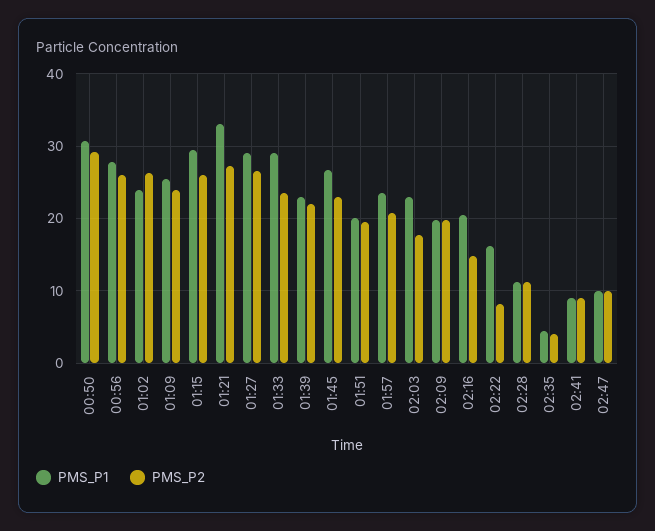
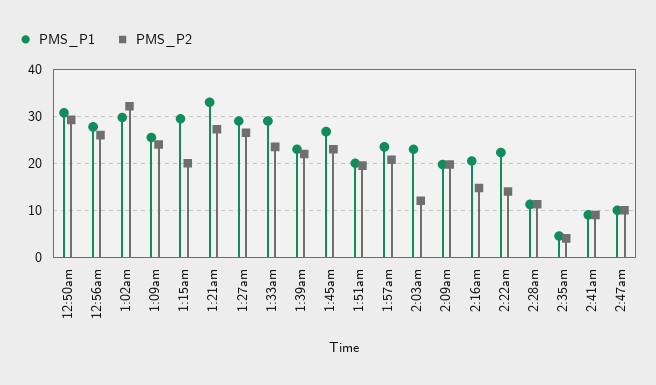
  {
    "PMS_P1": {
      "00:50": 31,
      "00:56": 28,
-     "01:02": 24,
+     "01:02": 30,
      "01:09": 26,
      "01:15": 30,
      "01:21": 33,
      "01:27": 29,
      "01:33": 29,
      "01:39": 23,
      "01:45": 27,
      "01:51": 20,
      "01:57": 24,
      "02:03": 23,
      "02:09": 20,
      "02:16": 21,
-     "02:22": 16,
+     "02:22": 22,
      "02:28": 11,
      "02:35": 5,
      "02:41": 9,
      "02:47": 10
    },
    "PMS_P2": {
      "00:50": 29,
      "00:56": 26,
-     "01:02": 26,
+     "01:02": 32,
      "01:09": 24,
-     "01:15": 26,
+     "01:15": 20,
      "01:21": 27,
      "01:27": 27,
      "01:33": 24,
      "01:39": 22,
      "01:45": 23,
      "01:51": 20,
      "01:57": 21,
-     "02:03": 18,
+     "02:03": 12,
      "02:09": 20,
      "02:16": 15,
-     "02:22": 8,
+     "02:22": 14,
      "02:28": 11,
      "02:35": 4,
      "02:41": 9,
      "02:47": 10
    }
  }

